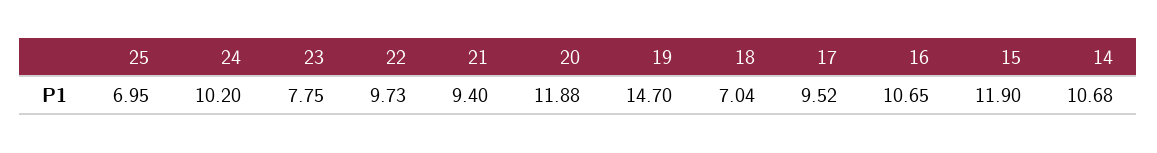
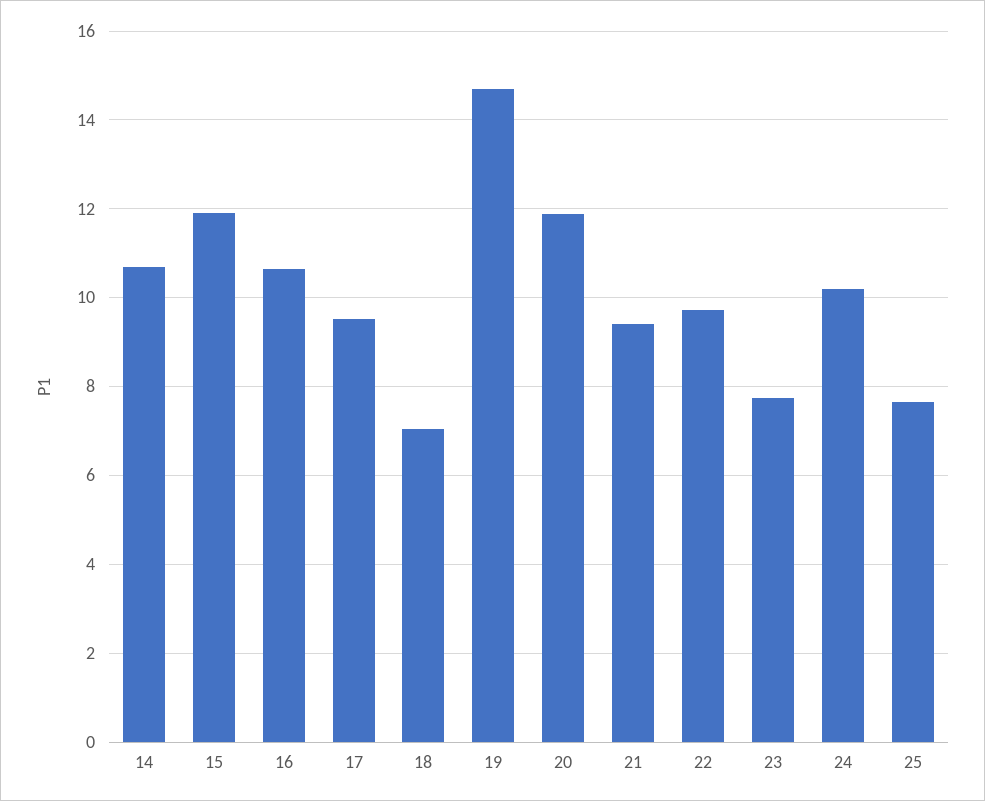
  {
-   "25": 6.95,
+   "25": 7.6,
    "24": 10.2,
    "23": 7.75,
    "22": 9.73,
    "21": 9.4,
    "20": 11.88,
    "19": 14.7,
    "18": 7.04,
    "17": 9.52,
    "16": 10.65,
    "15": 11.9,
    "14": 10.68
  }

